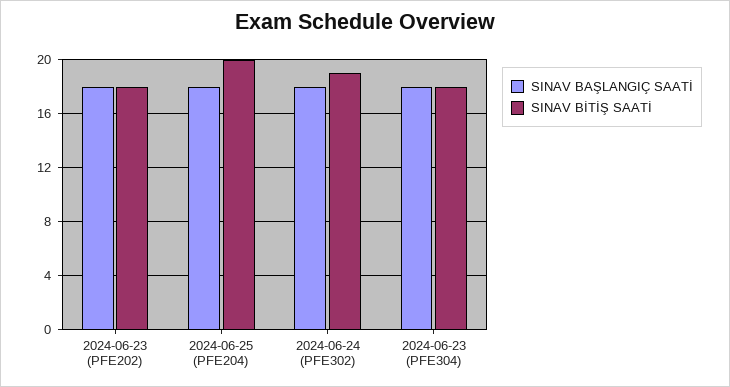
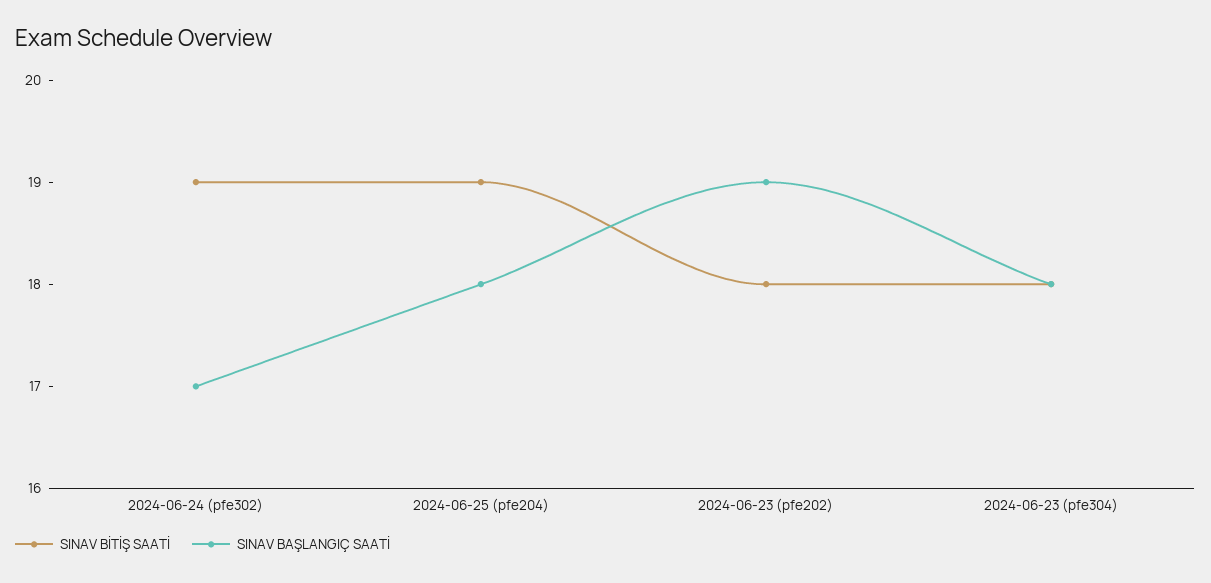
  {
    "SINAV BAŞLANGIÇ SAATİ": {
-     "2024-06-23 (PFE202)": 18,
+     "2024-06-23 (PFE202)": 19,
      "2024-06-25 (PFE204)": 18,
-     "2024-06-24 (PFE302)": 18,
+     "2024-06-24 (PFE302)": 17,
      "2024-06-23 (PFE304)": 18
    },
    "SINAV BİTİŞ SAATİ": {
      "2024-06-23 (PFE202)": 18,
-     "2024-06-25 (PFE204)": 20,
+     "2024-06-25 (PFE204)": 19,
      "2024-06-24 (PFE302)": 19,
      "2024-06-23 (PFE304)": 18
    }
  }

